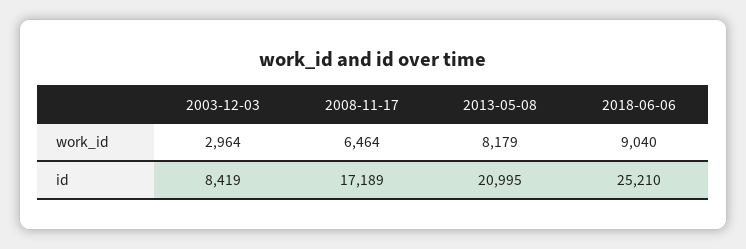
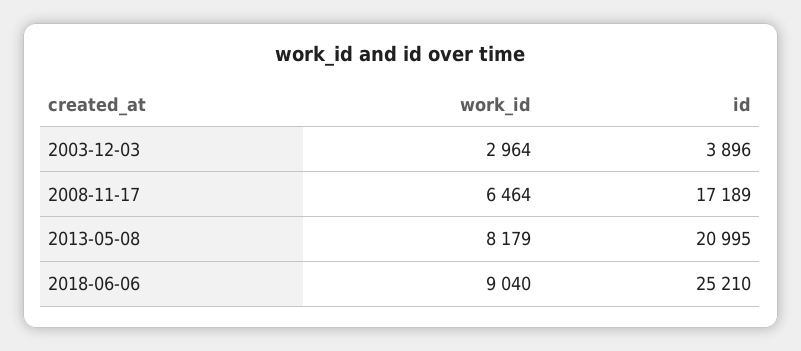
  {
    "2003-12-03": {
      "work_id": 2964,
-     "id": 8419
+     "id": 3896
    },
    "2008-11-17": {
      "work_id": 6464,
      "id": 17189
    },
    "2013-05-08": {
      "work_id": 8179,
      "id": 20995
    },
    "2018-06-06": {
      "work_id": 9040,
      "id": 25210
    }
  }

